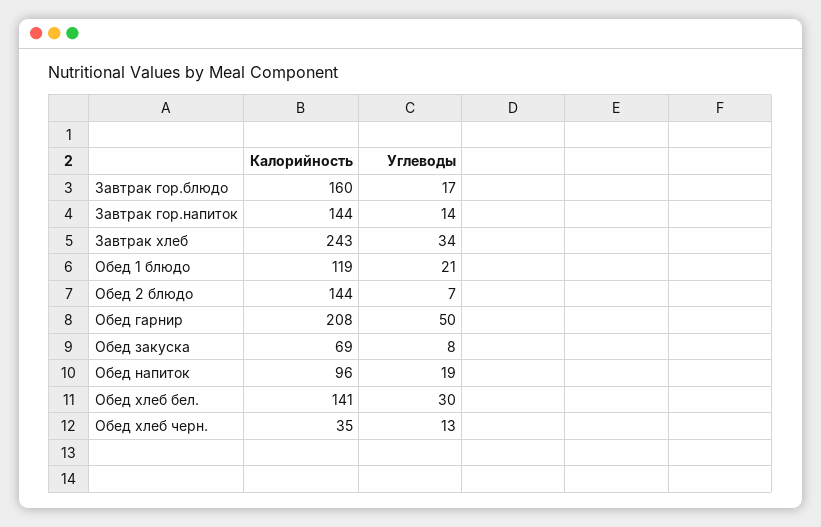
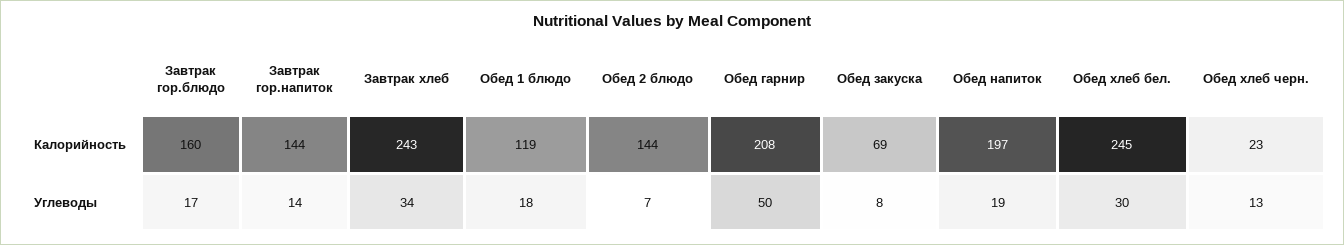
  {
    "Калорийность": {
      "Завтрак гор.блюдо": 160,
      "Завтрак гор.напиток": 144,
      "Завтрак хлеб": 243,
      "Обед 1 блюдо": 119,
      "Обед 2 блюдо": 144,
      "Обед гарнир": 208,
      "Обед закуска": 69,
-     "Обед напиток": 96,
+     "Обед напиток": 197,
-     "Обед хлеб бел.": 141,
+     "Обед хлеб бел.": 245,
-     "Обед хлеб черн.": 35
+     "Обед хлеб черн.": 23
    },
    "Углеводы": {
      "Завтрак гор.блюдо": 17,
      "Завтрак гор.напиток": 14,
      "Завтрак хлеб": 34,
-     "Обед 1 блюдо": 21,
+     "Обед 1 блюдо": 18,
      "Обед 2 блюдо": 7,
      "Обед гарнир": 50,
      "Обед закуска": 8,
      "Обед напиток": 19,
      "Обед хлеб бел.": 30,
      "Обед хлеб черн.": 13
    }
  }

